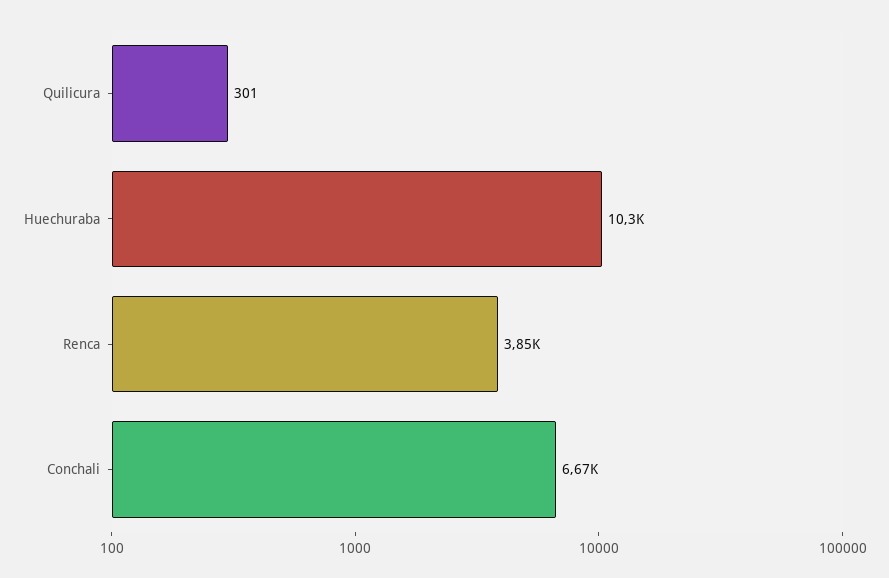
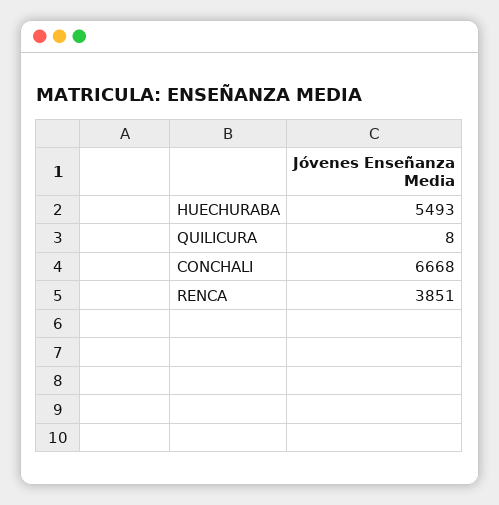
  {
-   "Quilicura": 301,
+   "Quilicura": 8,
-   "Huechuraba": 10300,
+   "Huechuraba": 5493,
    "Renca": 3851,
    "Conchali": 6668
  }

